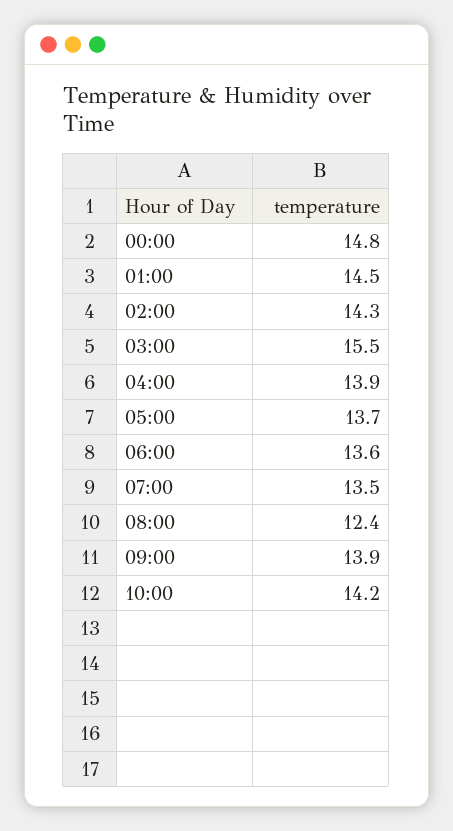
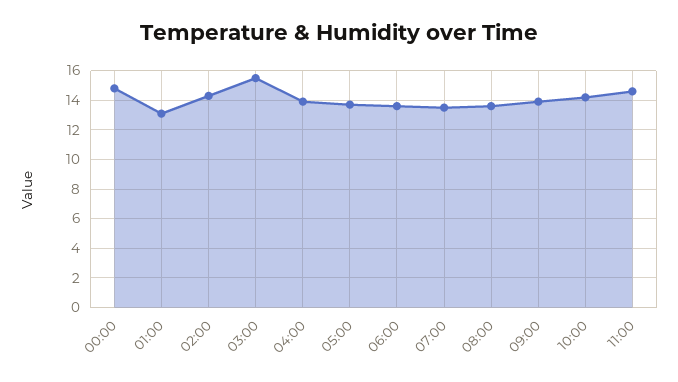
  {
    "00:00": 14.8,
-   "01:00": 14.5,
+   "01:00": 13,
    "02:00": 14.3,
    "03:00": 15.5,
    "04:00": 13.9,
    "05:00": 13.7,
    "06:00": 13.6,
    "07:00": 13.5,
-   "08:00": 12.4,
+   "08:00": 13.5,
    "09:00": 13.9,
-   "10:00": 14.2
+   "10:00": 14.2,
+   "11:00": 14.5
  }

